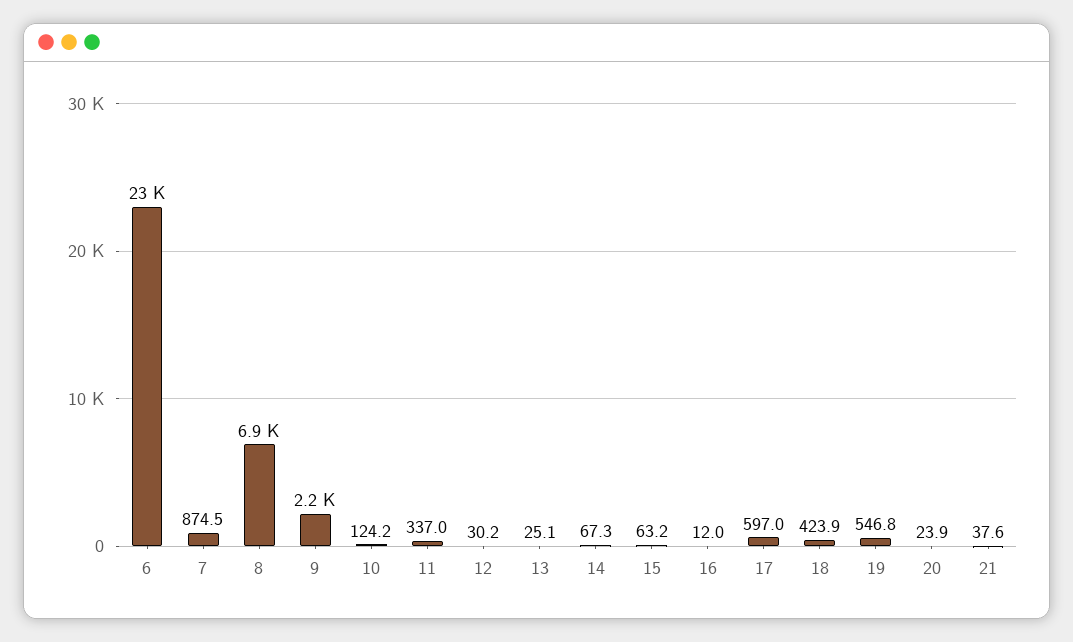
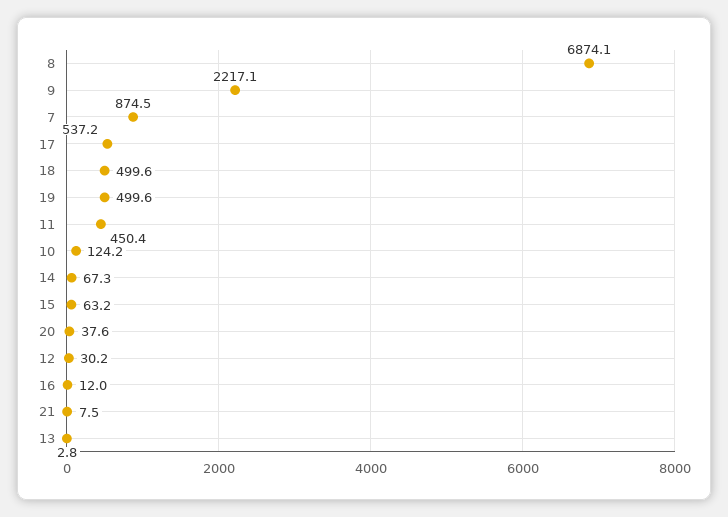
  {
-   "6": 23000,
    "7": 874.5,
    "8": 6874.1,
    "9": 2217.1,
    "10": 124.2,
-   "11": 337,
+   "11": 450.4,
    "12": 30.2,
-   "13": 25.1,
+   "13": 2.8,
    "14": 67.3,
    "15": 63.2,
    "16": 12,
-   "17": 597,
+   "17": 537.2,
-   "18": 423.9,
+   "18": 499.6,
-   "19": 546.8,
+   "19": 499.6,
-   "20": 23.9,
+   "20": 37.6,
-   "21": 37.6
+   "21": 7.5
  }

